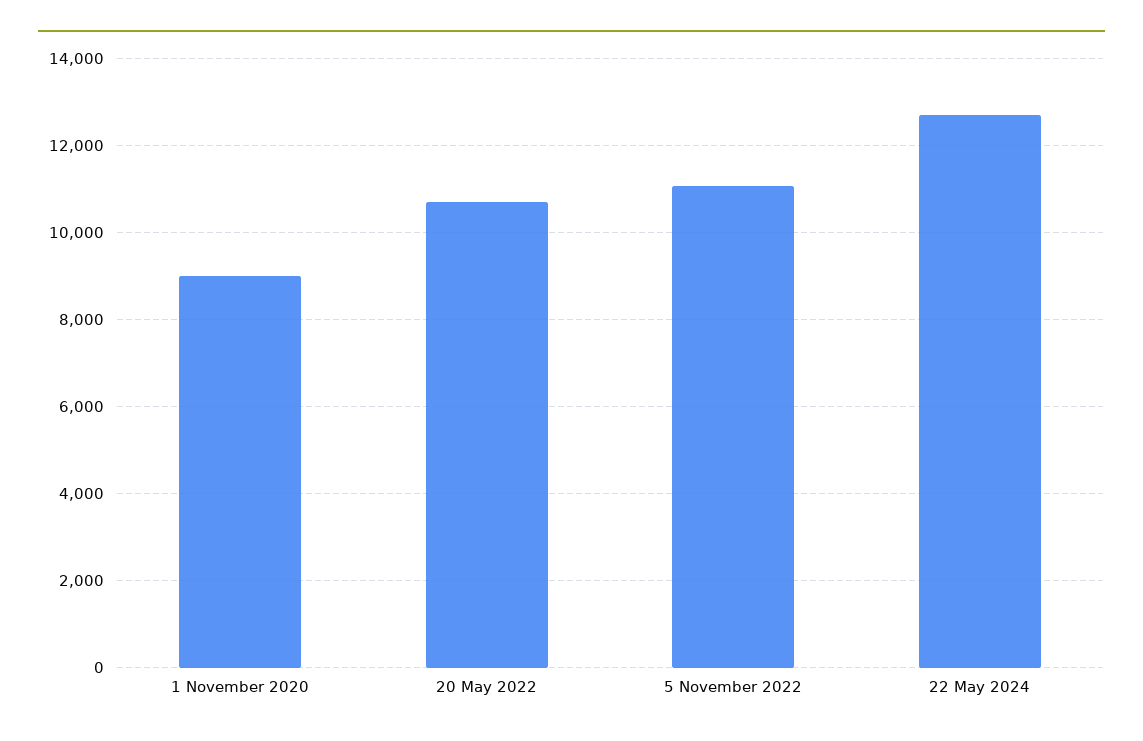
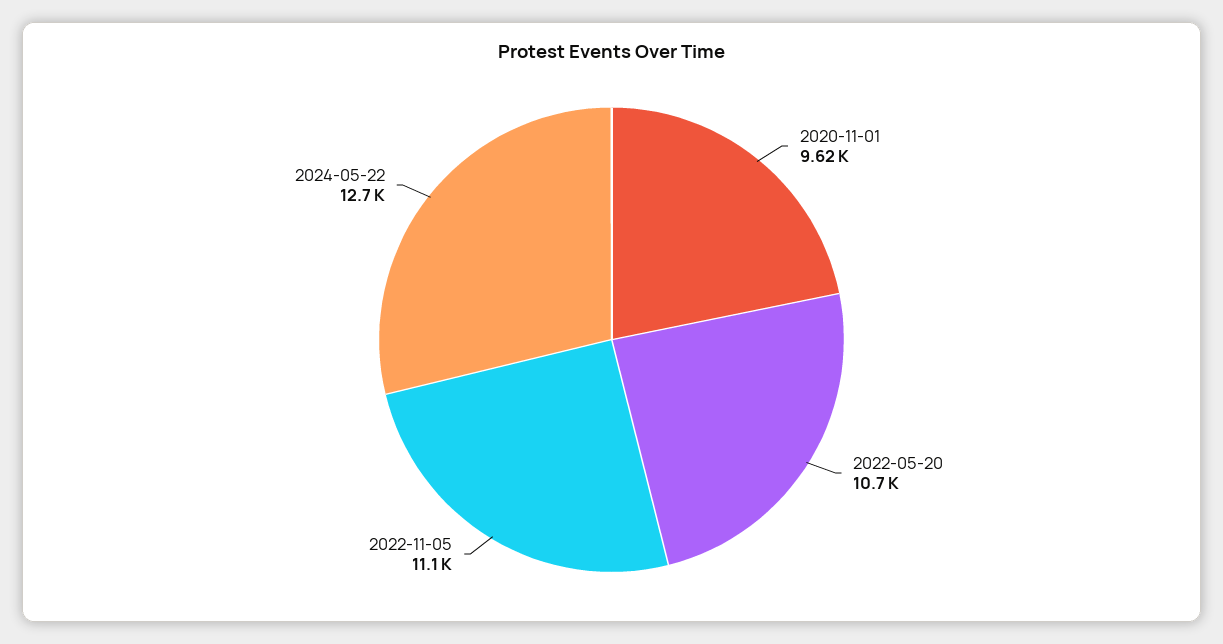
  {
-   "1 November 2020": 9000,
+   "1 November 2020": 9620,
    "20 May 2022": 10700,
    "5 November 2022": 11100,
    "22 May 2024": 12700
  }

